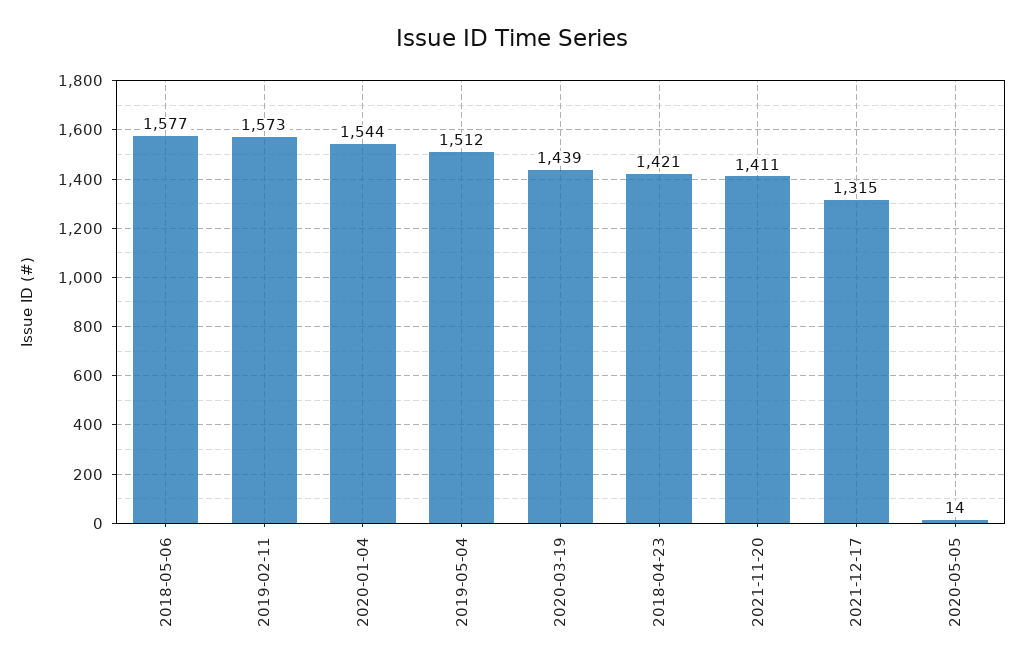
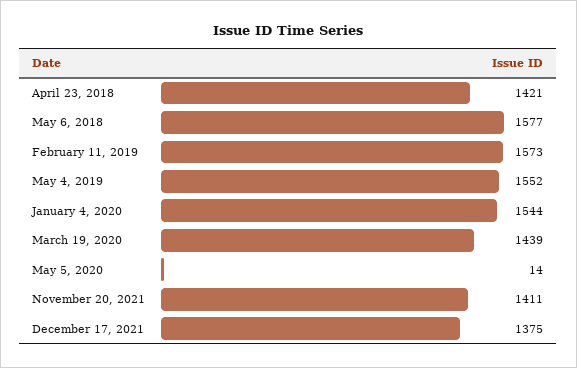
  {
    "2018-05-06": 1577,
    "2019-02-11": 1573,
    "2020-01-04": 1544,
-   "2019-05-04": 1512,
+   "2019-05-04": 1552,
    "2020-03-19": 1439,
    "2018-04-23": 1421,
    "2021-11-20": 1411,
-   "2021-12-17": 1315,
+   "2021-12-17": 1375,
    "2020-05-05": 14
  }

